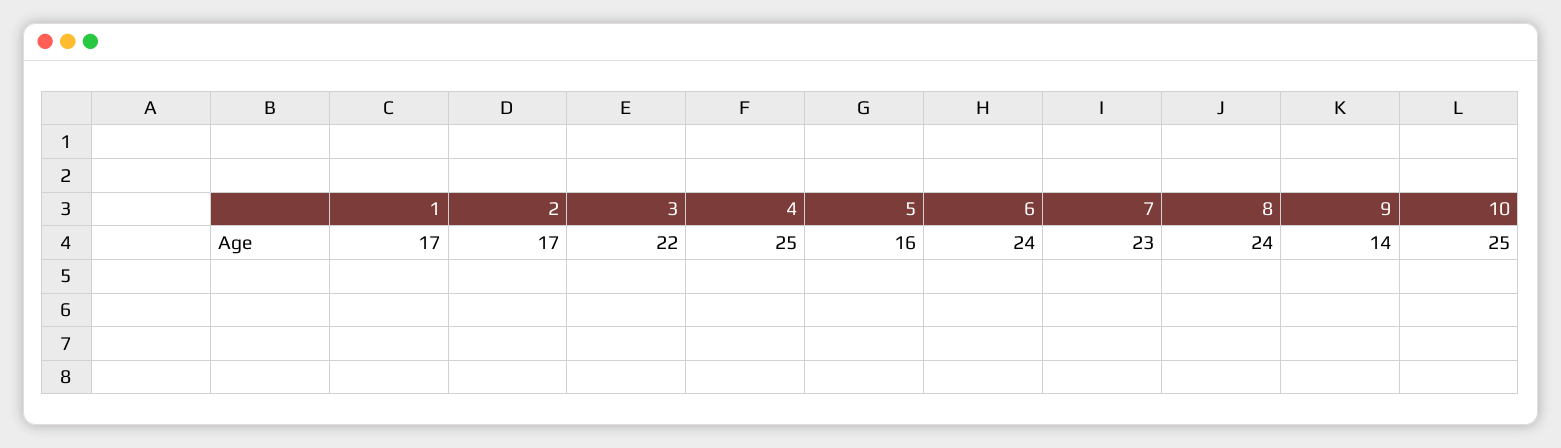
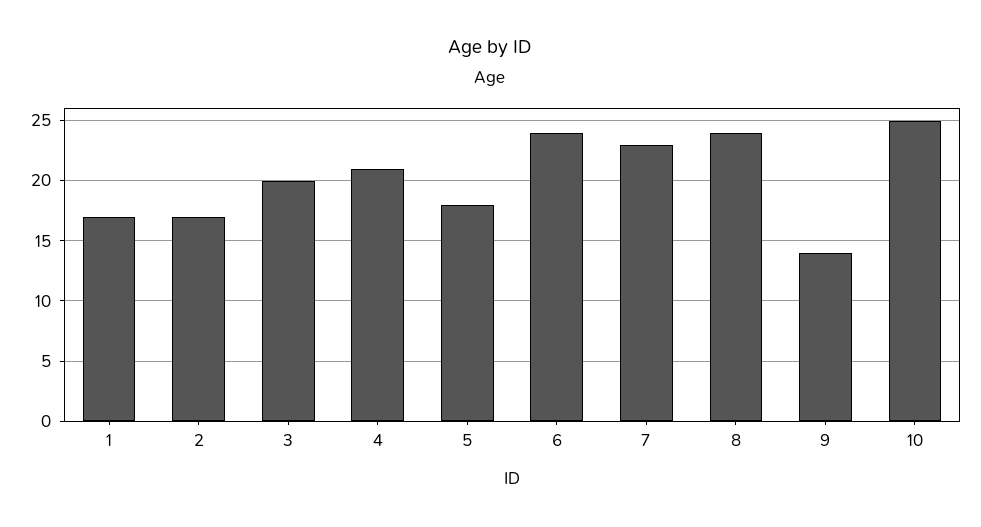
  {
    "1": 17,
    "2": 17,
-   "3": 22,
+   "3": 20,
-   "4": 25,
+   "4": 21,
-   "5": 16,
+   "5": 18,
    "6": 24,
    "7": 23,
    "8": 24,
    "9": 14,
    "10": 25
  }

